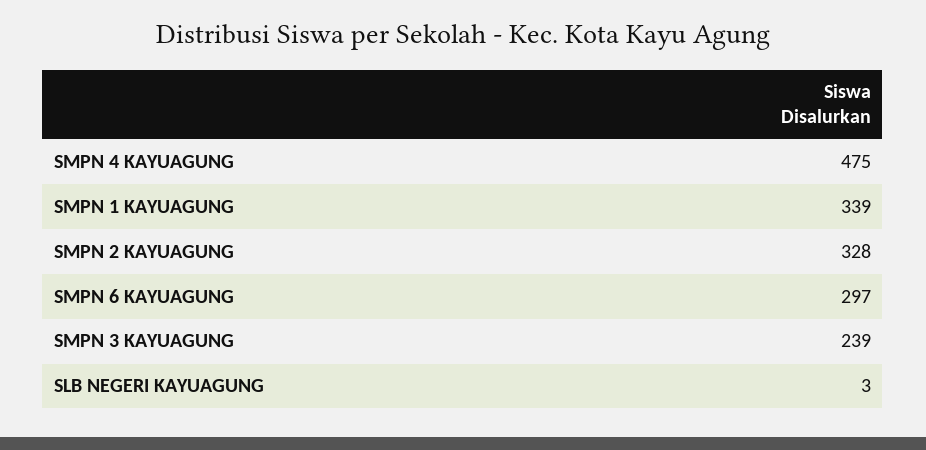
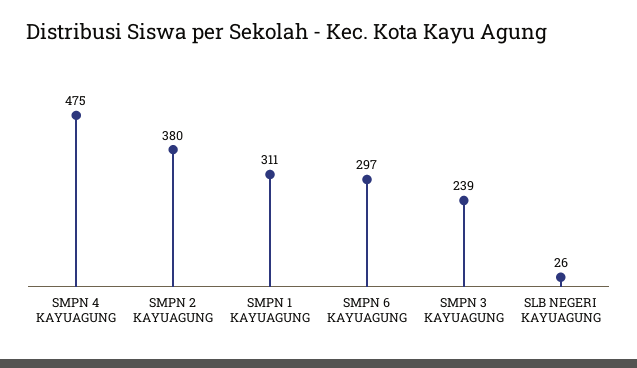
  {
    "SMPN 4 KAYUAGUNG": 475,
-   "SMPN 1 KAYUAGUNG": 339,
+   "SMPN 1 KAYUAGUNG": 311,
-   "SMPN 2 KAYUAGUNG": 328,
+   "SMPN 2 KAYUAGUNG": 380,
    "SMPN 6 KAYUAGUNG": 297,
    "SMPN 3 KAYUAGUNG": 239,
-   "SLB NEGERI KAYUAGUNG": 3
+   "SLB NEGERI KAYUAGUNG": 26
  }

